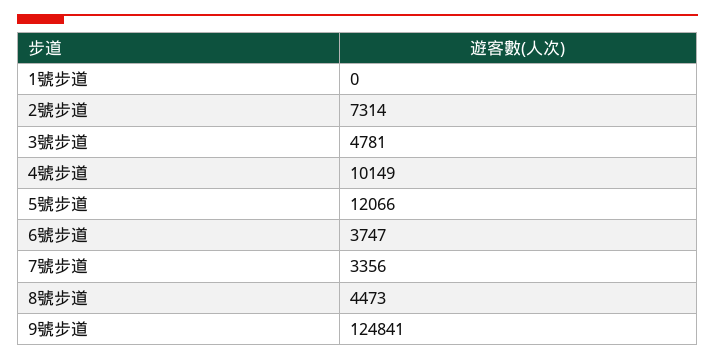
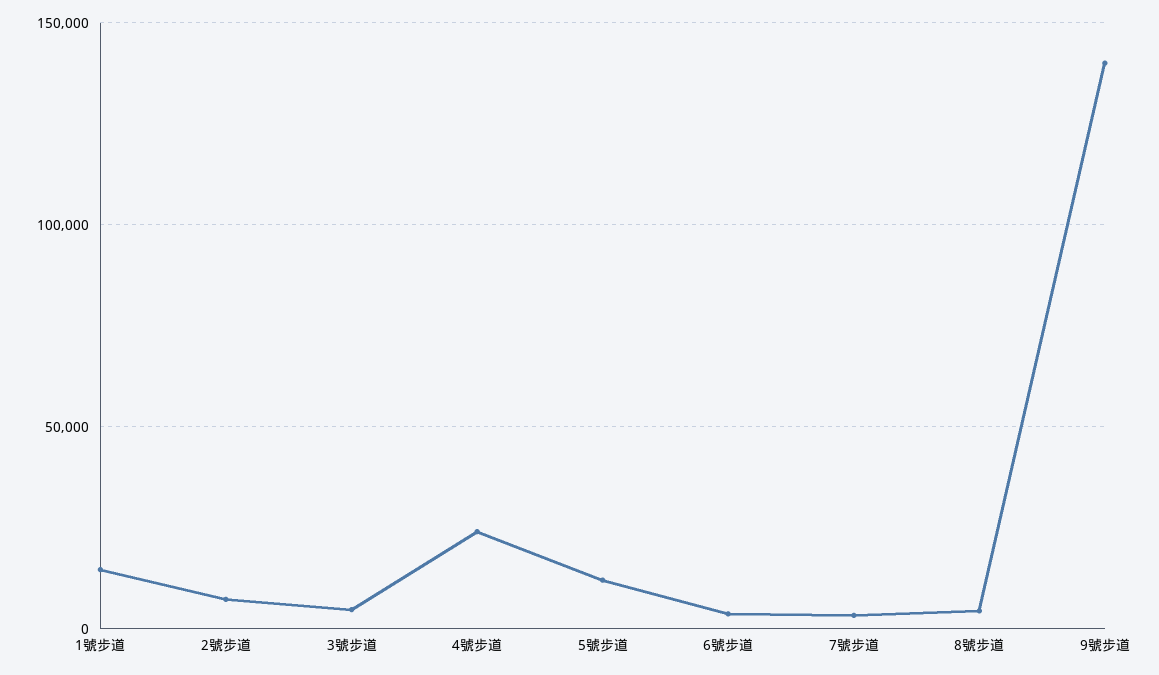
  {
-   "1號步道": 0,
+   "1號步道": 15000,
    "2號步道": 7314,
    "3號步道": 4781,
-   "4號步道": 10149,
+   "4號步道": 25000,
    "5號步道": 12066,
    "6號步道": 3747,
    "7號步道": 3356,
    "8號步道": 4473,
-   "9號步道": 124841
+   "9號步道": 140000
  }

